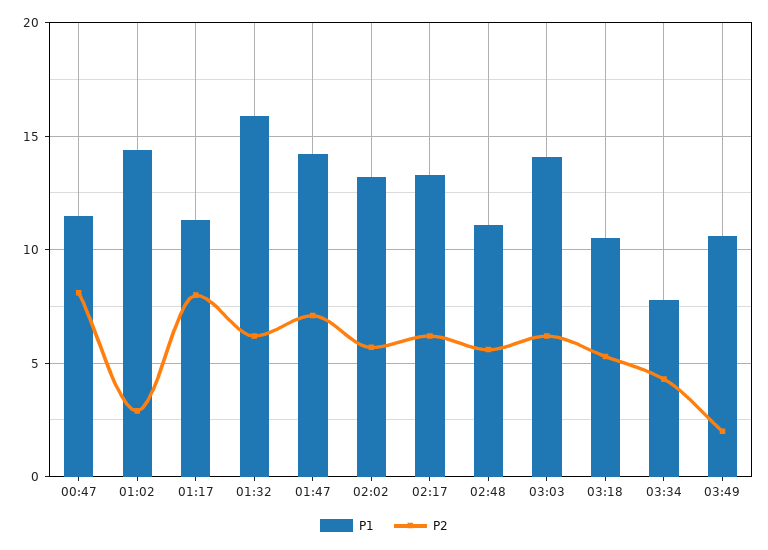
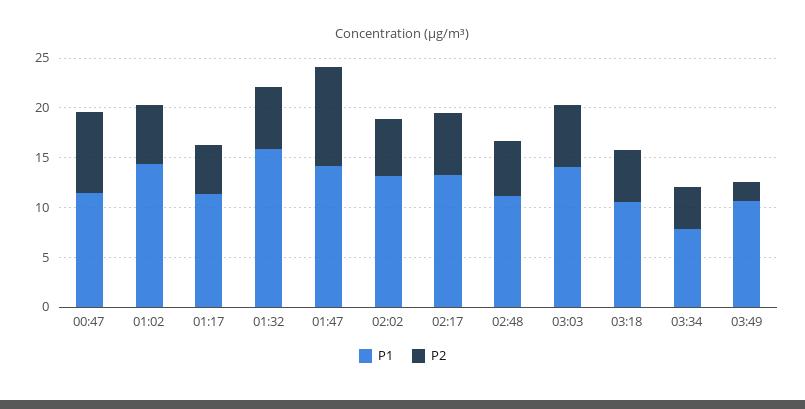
  {
    "P1": {
      "00:47": 11.5,
      "01:02": 14.5,
      "01:17": 11.5,
      "01:32": 16,
      "01:47": 14,
      "02:02": 13,
      "02:17": 13.5,
      "02:48": 11,
      "03:03": 14,
      "03:18": 10.5,
      "03:34": 8,
      "03:49": 10.5
    },
    "P2": {
      "00:47": 8,
-     "01:02": 3,
+     "01:02": 6,
-     "01:17": 8,
+     "01:17": 5,
      "01:32": 6,
-     "01:47": 7,
+     "01:47": 10,
      "02:02": 5.5,
      "02:17": 6,
      "02:48": 5.5,
      "03:03": 6,
      "03:18": 5.5,
      "03:34": 4.5,
      "03:49": 2
    }
  }

